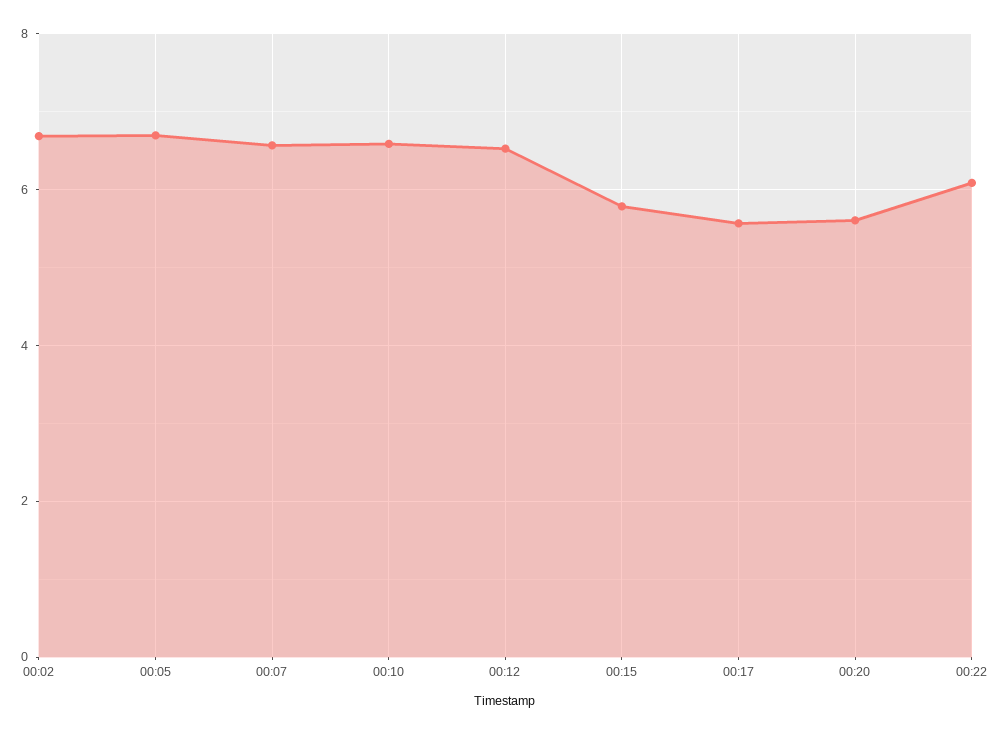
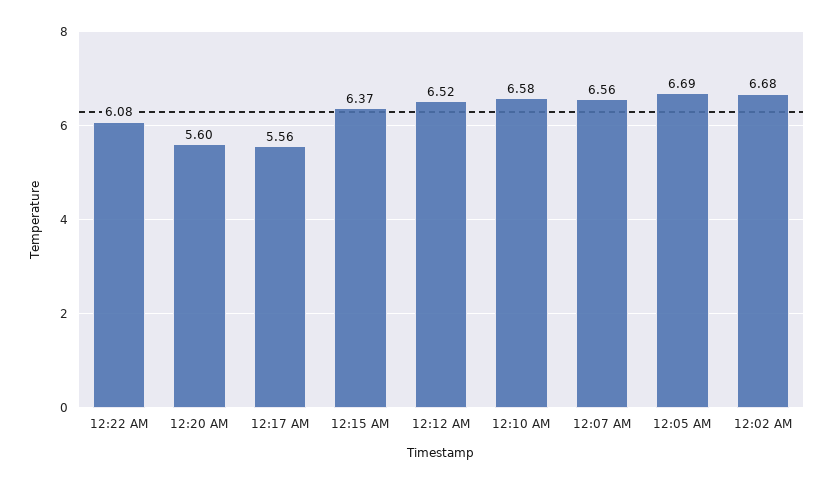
  {
    "00:02": 6.68,
    "00:05": 6.69,
    "00:07": 6.56,
    "00:10": 6.58,
    "00:12": 6.52,
-   "00:15": 5.8,
+   "00:15": 6.37,
    "00:17": 5.56,
    "00:20": 5.6,
    "00:22": 6.08
  }

